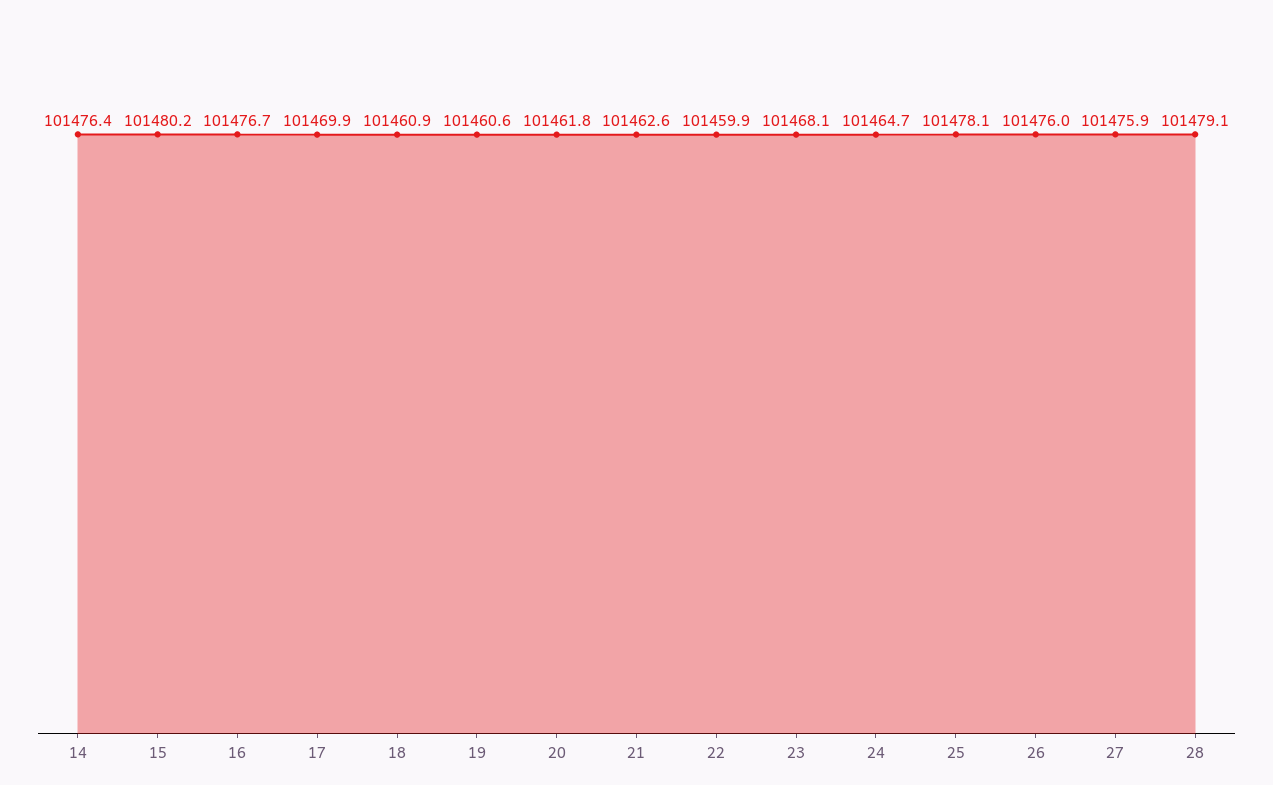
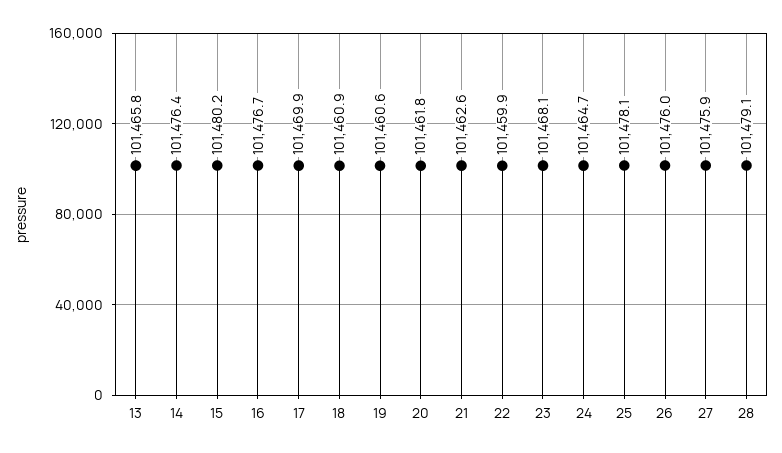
  {
    "14": 101476.4,
    "15": 101480.2,
    "16": 101476.7,
    "17": 101469.9,
    "18": 101460.9,
    "19": 101460.6,
    "20": 101461.8,
    "21": 101462.6,
    "22": 101459.9,
    "23": 101468.1,
    "24": 101464.7,
    "25": 101478.1,
    "26": 101476,
    "27": 101475.9,
-   "28": 101479.1
+   "28": 101479.1,
+   "13": 101465.8
  }

